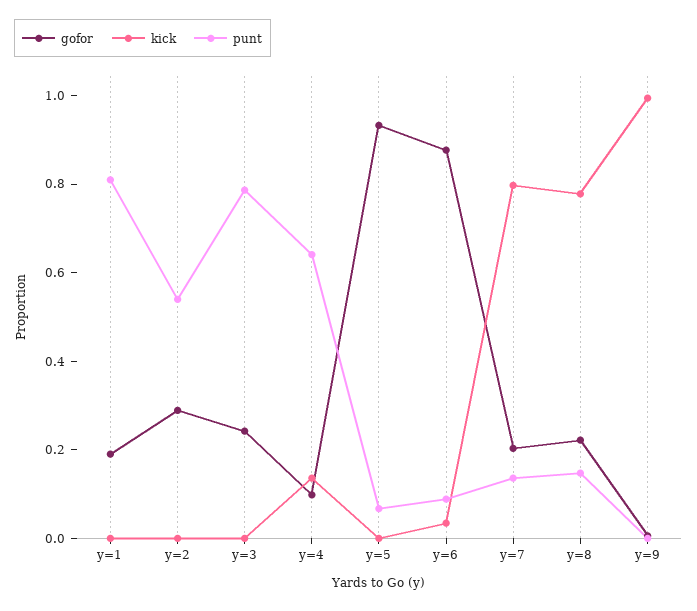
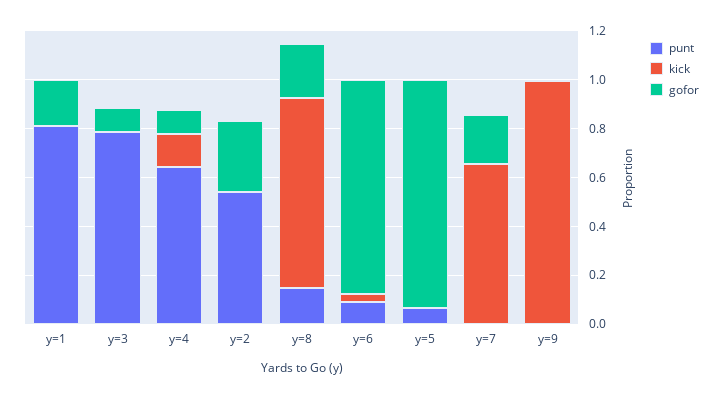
  {
    "gofor": {
      "y=1": 0.2,
      "y=2": 0.3,
-     "y=3": 0.25,
+     "y=3": 0.1,
      "y=4": 0.1,
      "y=5": 0.95,
      "y=6": 0.9,
      "y=7": 0.2,
      "y=8": 0.2,
      "y=9": 0
    },
    "kick": {
      "y=1": 0,
      "y=2": 0,
      "y=3": 0,
      "y=4": 0.15,
      "y=5": 0,
      "y=6": 0.05,
-     "y=7": 0.8,
+     "y=7": 0.65,
      "y=8": 0.8,
      "y=9": 1
    },
    "punt": {
      "y=1": 0.8,
      "y=2": 0.55,
      "y=3": 0.8,
      "y=4": 0.65,
      "y=5": 0.05,
      "y=6": 0.1,
-     "y=7": 0.15,
+     "y=7": 0,
      "y=8": 0.15,
      "y=9": 0
    }
  }

